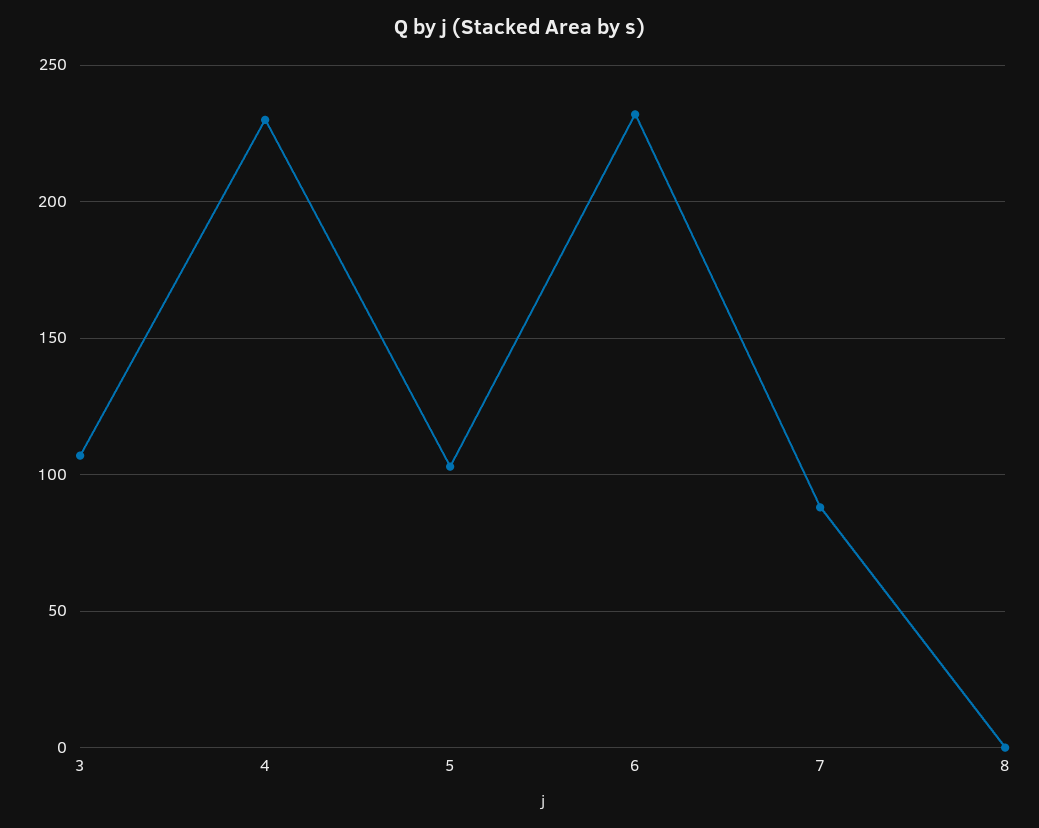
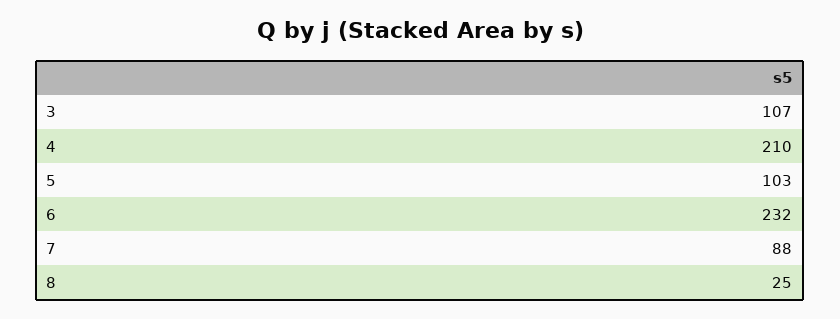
  {
    "3": 107,
-   "4": 230,
+   "4": 210,
    "5": 103,
    "6": 232,
    "7": 88,
-   "8": 0
+   "8": 25
  }

